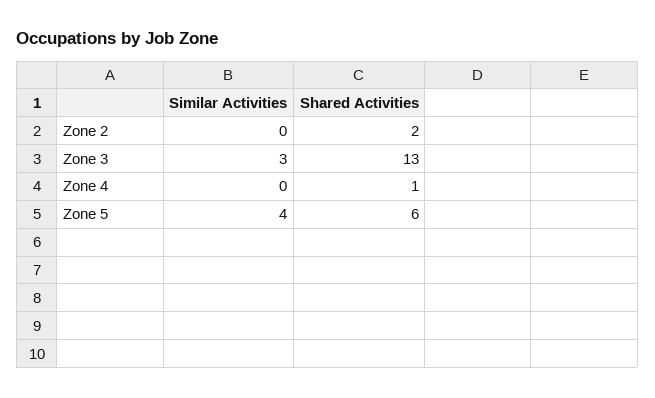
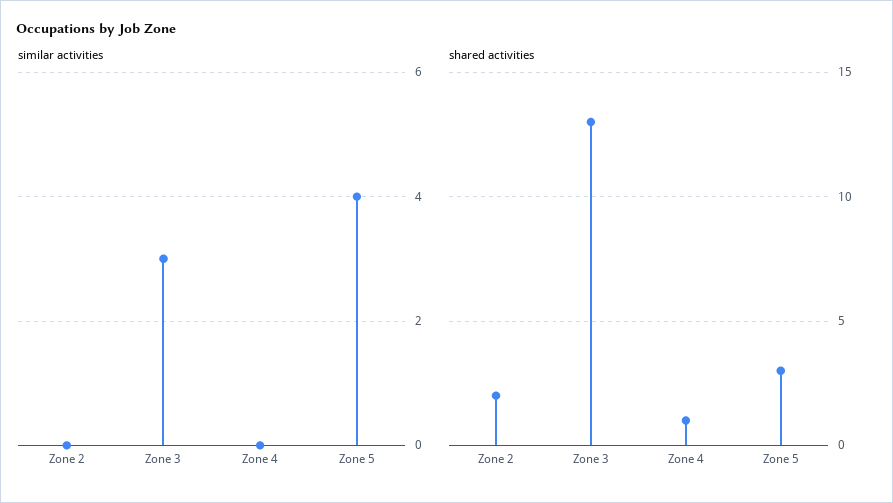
  {
    "Similar Activities": {
      "Zone 2": 0,
      "Zone 3": 3,
      "Zone 4": 0,
      "Zone 5": 4
    },
    "Shared Activities": {
      "Zone 2": 2,
      "Zone 3": 13,
      "Zone 4": 1,
-     "Zone 5": 6
+     "Zone 5": 3
    }
  }

